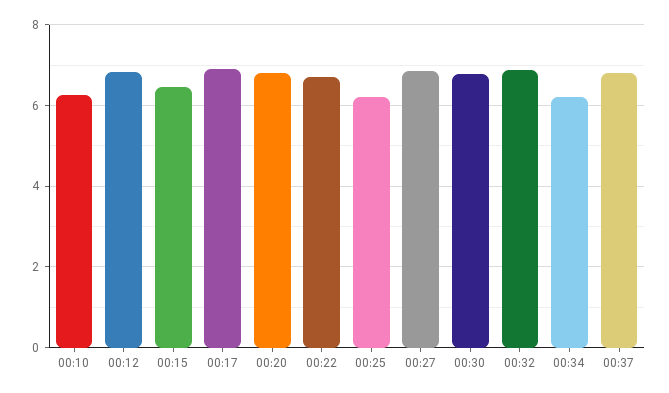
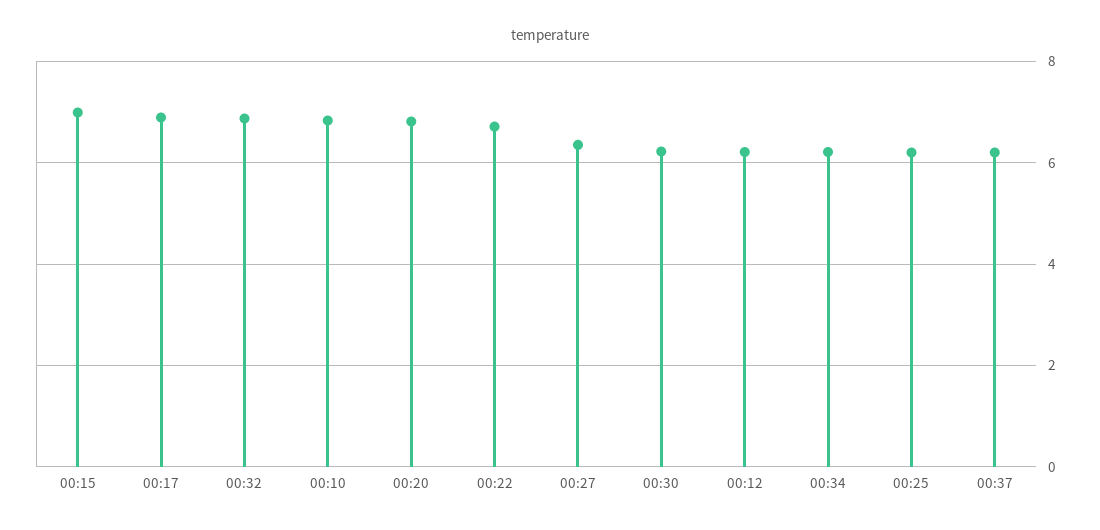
  {
-   "00:10": 6.2,
+   "00:10": 6.8,
-   "00:12": 6.8,
+   "00:12": 6.2,
-   "00:15": 6.4,
+   "00:15": 7,
    "00:17": 6.8,
    "00:20": 6.8,
    "00:22": 6.8,
    "00:25": 6.2,
-   "00:27": 6.8,
+   "00:27": 6.4,
-   "00:30": 6.8,
+   "00:30": 6.2,
    "00:32": 6.8,
    "00:34": 6.2,
-   "00:37": 6.8
+   "00:37": 6.2
  }

